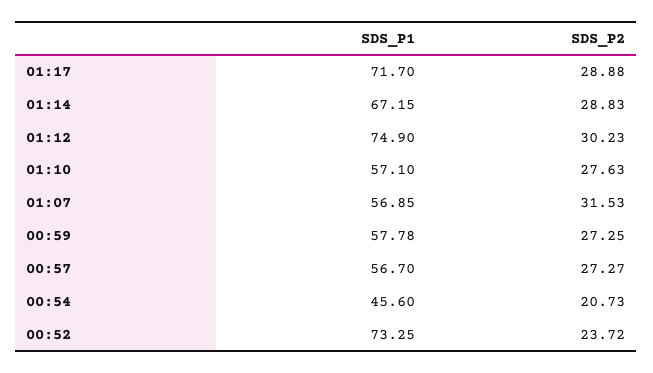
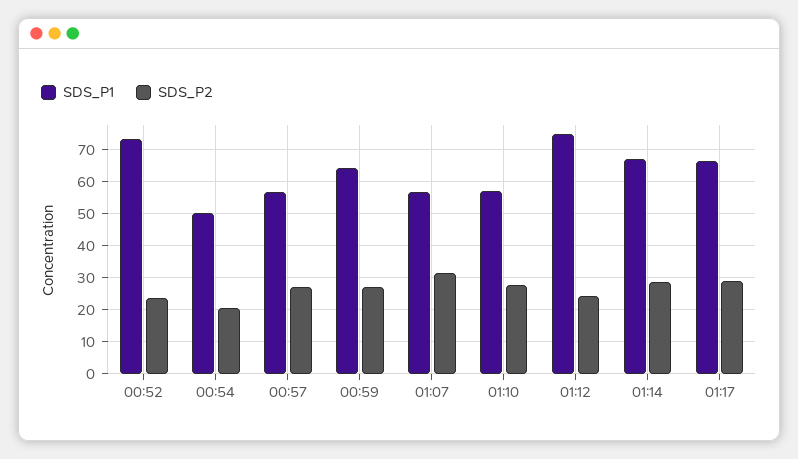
  {
    "SDS_P1": {
-     "01:17": 71.7,
+     "01:17": 66,
      "01:14": 67.15,
      "01:12": 74.9,
      "01:10": 57.1,
      "01:07": 56.85,
-     "00:59": 57.78,
+     "00:59": 64,
      "00:57": 56.7,
-     "00:54": 45.6,
+     "00:54": 50,
      "00:52": 73.25
    },
    "SDS_P2": {
      "01:17": 28.88,
      "01:14": 28.83,
-     "01:12": 30.23,
+     "01:12": 24,
      "01:10": 27.63,
      "01:07": 31.53,
      "00:59": 27.25,
      "00:57": 27.27,
      "00:54": 20.73,
      "00:52": 23.72
    }
  }

